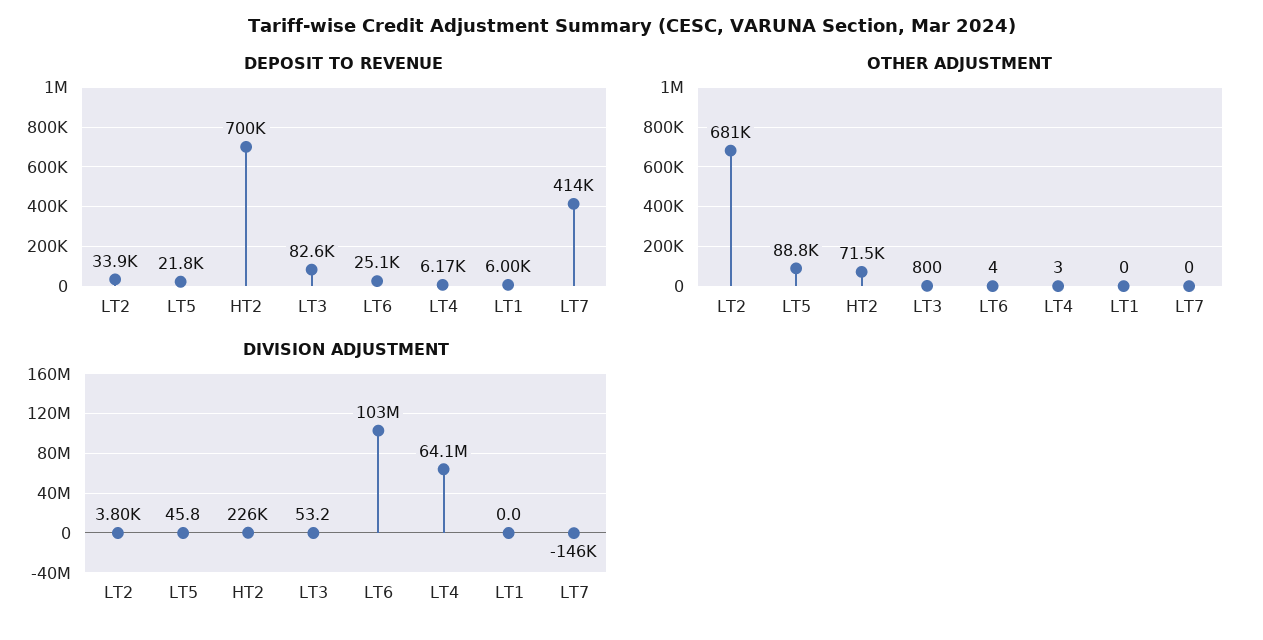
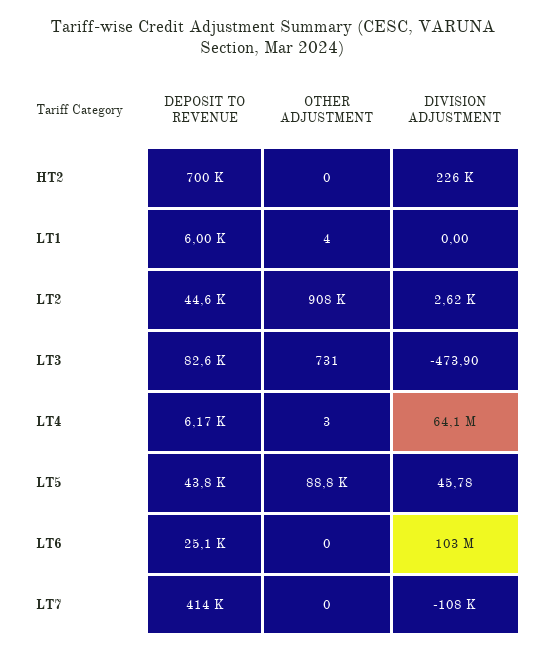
  {
    "DEPOSIT TO REVENUE": {
-     "LT2": 33900,
+     "LT2": 44600,
-     "LT5": 21800,
+     "LT5": 43800,
      "HT2": 700000,
      "LT3": 82600,
      "LT6": 25100,
      "LT4": 6170,
      "LT1": 6000,
      "LT7": 414000
    },
    "OTHER ADJUSTMENT": {
-     "LT2": 681000,
+     "LT2": 908000,
      "LT5": 88800,
-     "HT2": 71500,
+     "HT2": 0,
-     "LT3": 800,
+     "LT3": 731,
-     "LT6": 4,
+     "LT6": 0,
      "LT4": 3,
-     "LT1": 0,
+     "LT1": 4,
      "LT7": 0
    },
    "DIVISION ADJUSTMENT": {
-     "LT2": 3800,
+     "LT2": 2620,
      "LT5": 45.78,
      "HT2": 226000,
-     "LT3": 53.2,
+     "LT3": -473.9,
      "LT6": 103000000,
      "LT4": 64100000,
      "LT1": 0,
-     "LT7": -146000
+     "LT7": -108000
    }
  }

